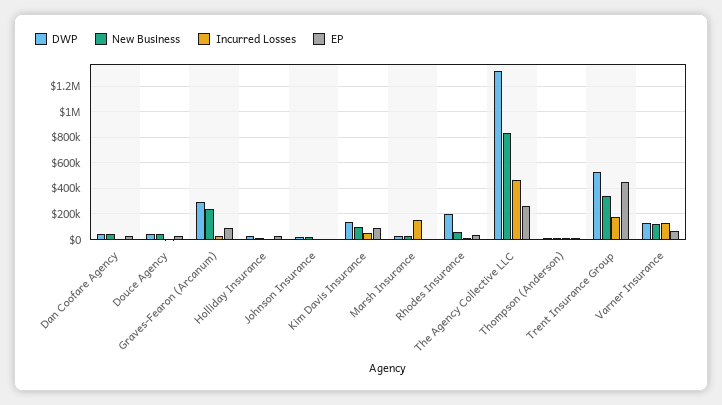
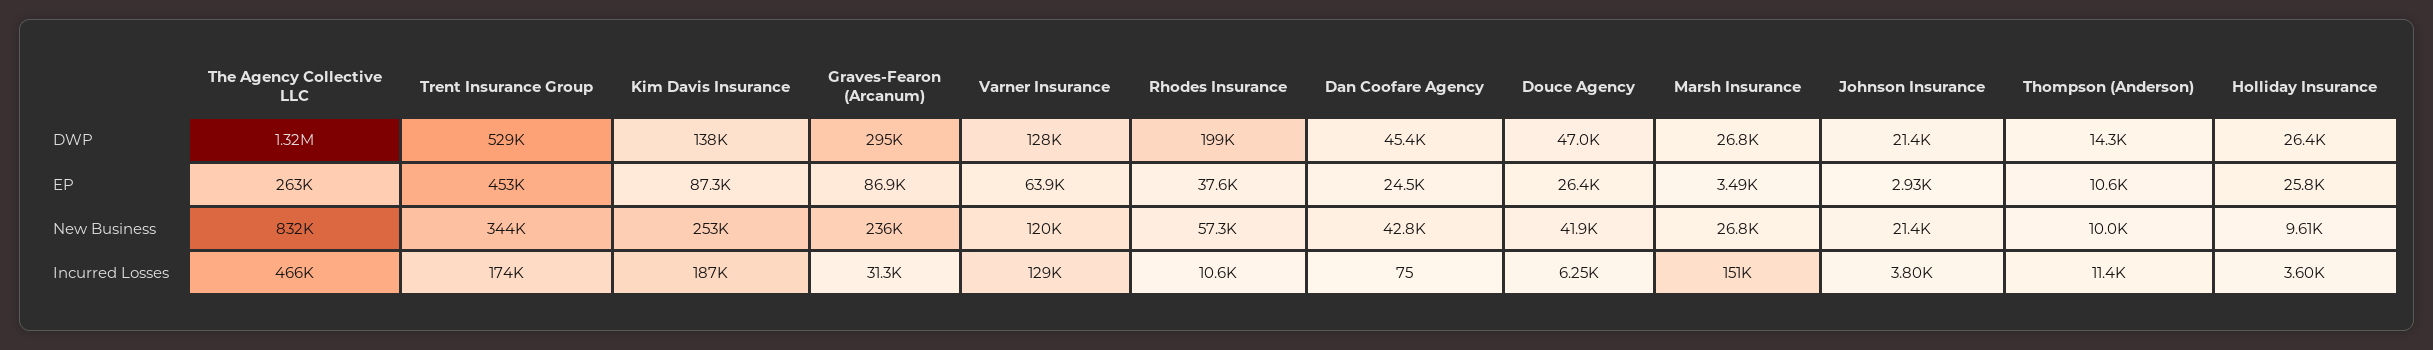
  {
    "DWP": {
      "Dan Coofare Agency": 45400,
      "Douce Agency": 47000,
      "Graves-Fearon (Arcanum)": 295000,
      "Holliday Insurance": 26400,
      "Johnson Insurance": 21400,
      "Kim Davis Insurance": 138000,
      "Marsh Insurance": 26800,
      "Rhodes Insurance": 199000,
      "The Agency Collective LLC": 1320000,
      "Thompson (Anderson)": 14300,
      "Trent Insurance Group": 529000,
      "Varner Insurance": 128000
    },
    "New Business": {
      "Dan Coofare Agency": 42800,
      "Douce Agency": 41900,
      "Graves-Fearon (Arcanum)": 236000,
      "Holliday Insurance": 9610,
      "Johnson Insurance": 21400,
-     "Kim Davis Insurance": 100000,
+     "Kim Davis Insurance": 253000,
      "Marsh Insurance": 26800,
      "Rhodes Insurance": 57300,
      "The Agency Collective LLC": 832000,
      "Thompson (Anderson)": 10000,
      "Trent Insurance Group": 344000,
      "Varner Insurance": 120000
    },
    "Incurred Losses": {
      "Dan Coofare Agency": 75,
      "Douce Agency": 6250,
      "Graves-Fearon (Arcanum)": 31300,
      "Holliday Insurance": 3600,
      "Johnson Insurance": 3800,
-     "Kim Davis Insurance": 50000,
+     "Kim Davis Insurance": 187000,
      "Marsh Insurance": 151000,
      "Rhodes Insurance": 10600,
      "The Agency Collective LLC": 466000,
      "Thompson (Anderson)": 11400,
      "Trent Insurance Group": 174000,
      "Varner Insurance": 129000
    },
    "EP": {
      "Dan Coofare Agency": 24500,
      "Douce Agency": 26400,
      "Graves-Fearon (Arcanum)": 86900,
      "Holliday Insurance": 25800,
      "Johnson Insurance": 2930,
      "Kim Davis Insurance": 87300,
      "Marsh Insurance": 3490,
      "Rhodes Insurance": 37600,
      "The Agency Collective LLC": 263000,
      "Thompson (Anderson)": 10600,
      "Trent Insurance Group": 453000,
      "Varner Insurance": 63900
    }
  }

